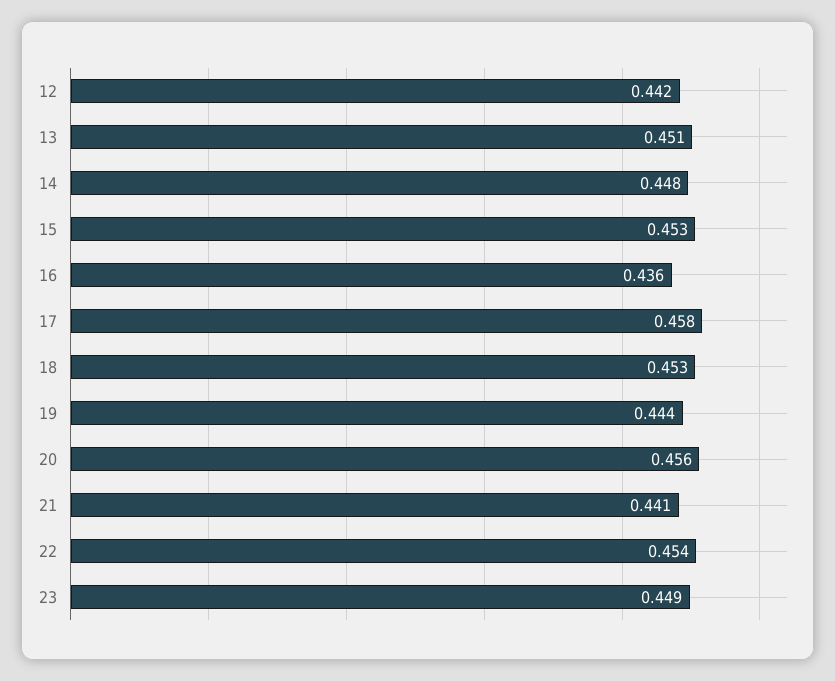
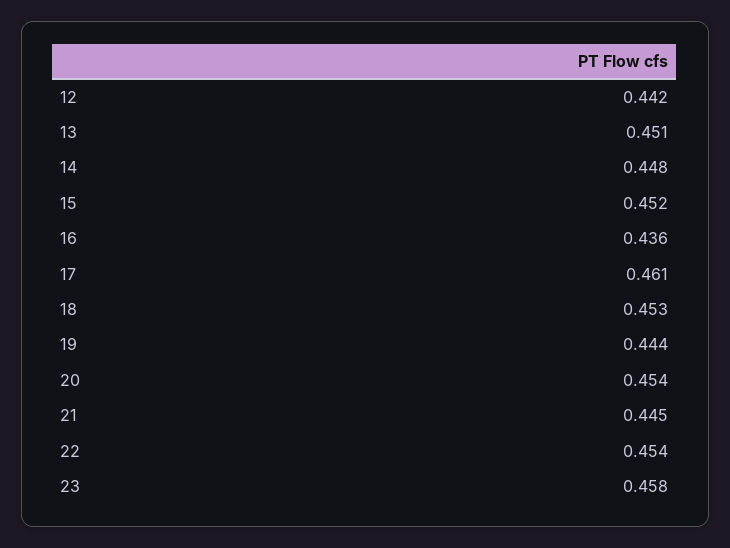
  {
    "12": 0.442,
    "13": 0.451,
    "14": 0.448,
-   "15": 0.453,
+   "15": 0.452,
    "16": 0.436,
-   "17": 0.458,
+   "17": 0.461,
    "18": 0.453,
    "19": 0.444,
-   "20": 0.456,
+   "20": 0.454,
-   "21": 0.441,
+   "21": 0.445,
    "22": 0.454,
-   "23": 0.449
+   "23": 0.458
  }

